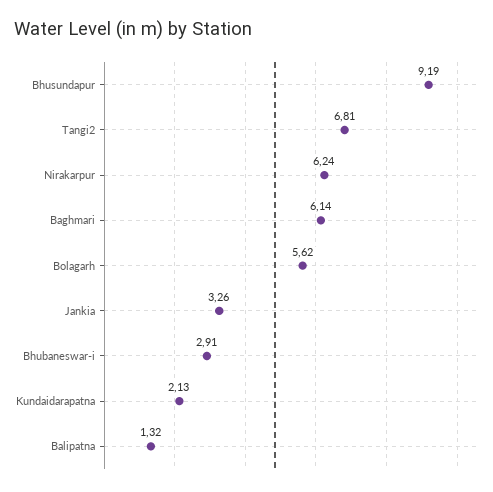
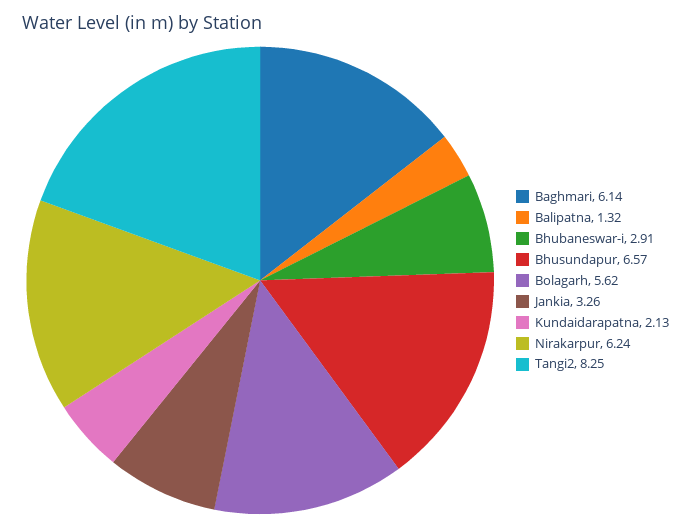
  {
-   "Bhusundapur": 9.19,
+   "Bhusundapur": 6.57,
-   "Tangi2": 6.81,
+   "Tangi2": 8.25,
    "Nirakarpur": 6.24,
    "Baghmari": 6.14,
    "Bolagarh": 5.62,
    "Jankia": 3.26,
    "Bhubaneswar-i": 2.91,
    "Kundaidarapatna": 2.13,
    "Balipatna": 1.32
  }

